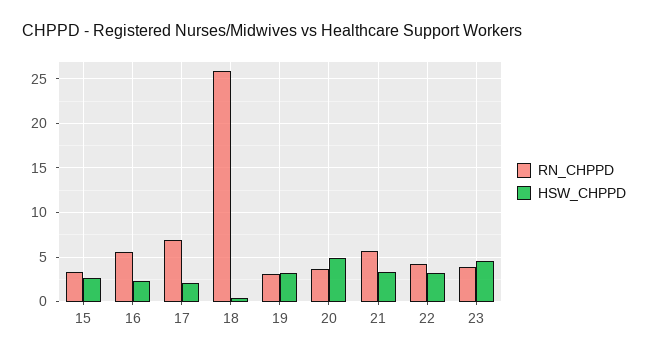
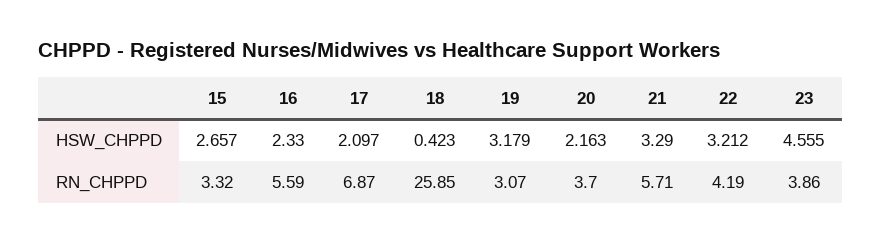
  {
    "RN_CHPPD": {
      "15": 3.32,
      "16": 5.59,
      "17": 6.87,
      "18": 25.85,
      "19": 3.07,
      "20": 3.7,
      "21": 5.71,
      "22": 4.19,
      "23": 3.86
    },
    "HSW_CHPPD": {
      "15": 2.657,
      "16": 2.33,
      "17": 2.097,
      "18": 0.423,
      "19": 3.179,
-     "20": 5,
+     "20": 2.163,
      "21": 3.29,
      "22": 3.212,
      "23": 4.555
    }
  }

